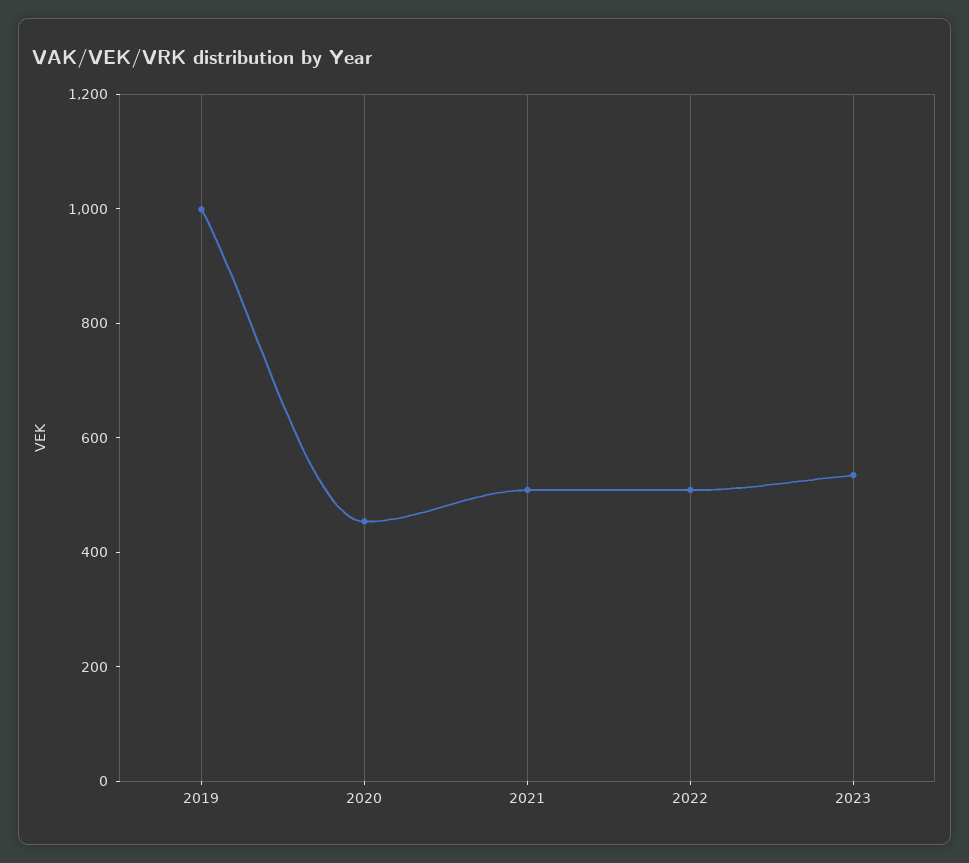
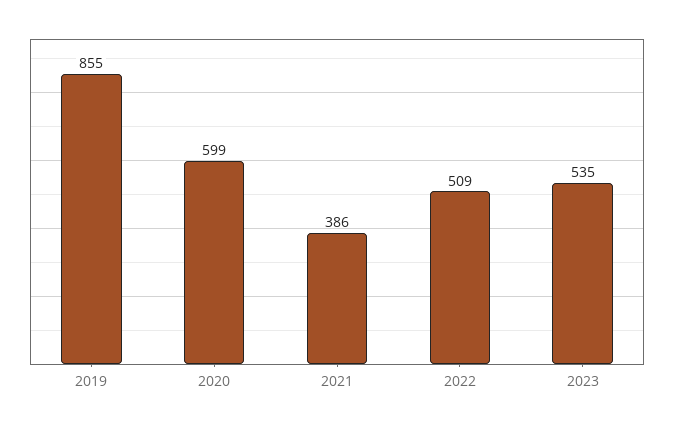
  {
-   "2019": 1000,
+   "2019": 855,
-   "2020": 450,
+   "2020": 599,
-   "2021": 500,
+   "2021": 386,
    "2022": 509,
    "2023": 535
  }

